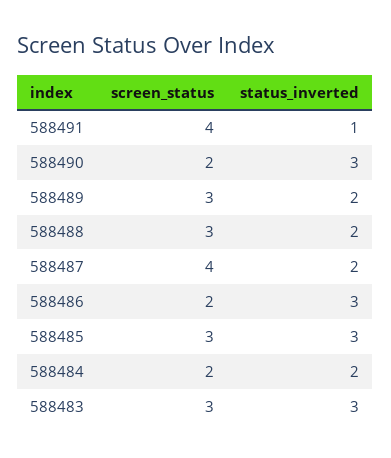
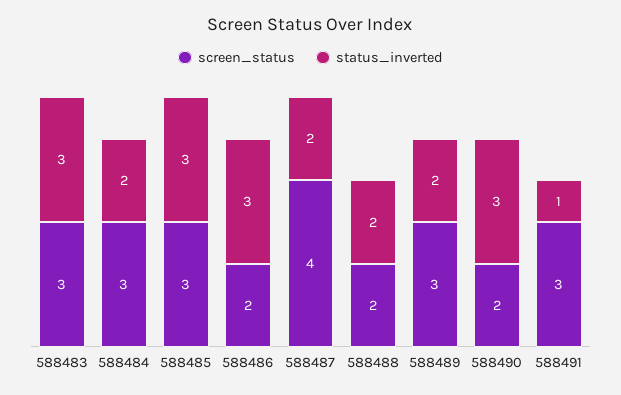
  {
    "screen_status": {
-     "588491": 4,
+     "588491": 3,
      "588490": 2,
      "588489": 3,
-     "588488": 3,
+     "588488": 2,
      "588487": 4,
      "588486": 2,
      "588485": 3,
-     "588484": 2,
+     "588484": 3,
      "588483": 3
    },
    "status_inverted": {
      "588491": 1,
      "588490": 3,
      "588489": 2,
      "588488": 2,
      "588487": 2,
      "588486": 3,
      "588485": 3,
      "588484": 2,
      "588483": 3
    }
  }

